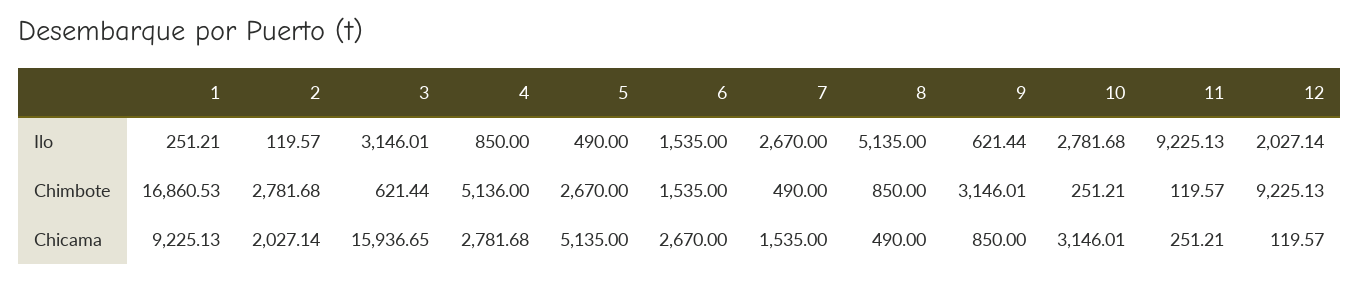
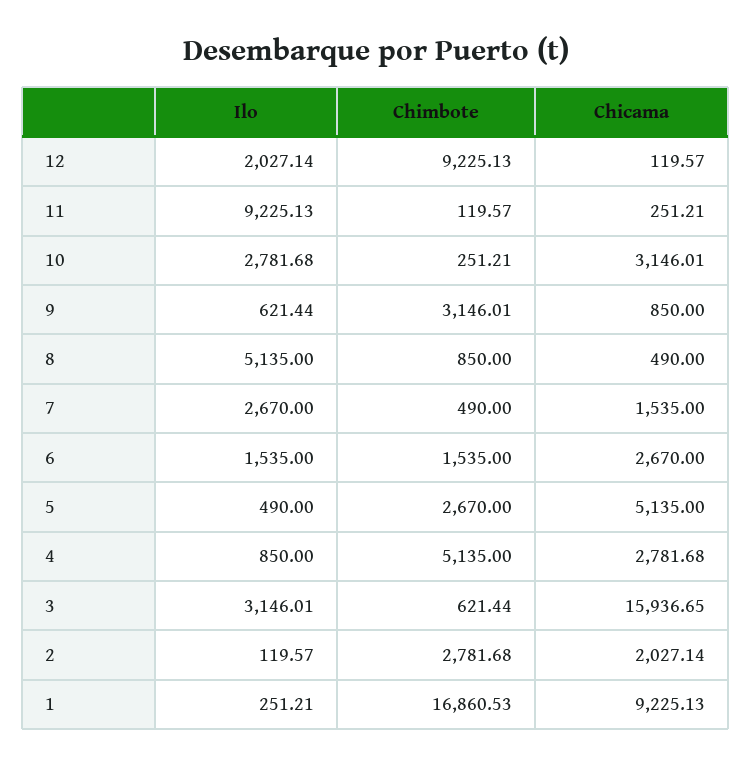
  {
    "1": {
      "Ilo": 251.21,
      "Chimbote": 16860.53,
      "Chicama": 9225.13
    },
    "2": {
      "Ilo": 119.57,
      "Chimbote": 2781.68,
      "Chicama": 2027.14
    },
    "3": {
      "Ilo": 3146.01,
      "Chimbote": 621.44,
      "Chicama": 15936.65
    },
    "4": {
      "Ilo": 850,
-     "Chimbote": 5136,
+     "Chimbote": 5135,
      "Chicama": 2781.68
    },
    "5": {
      "Ilo": 490,
      "Chimbote": 2670,
      "Chicama": 5135
    },
    "6": {
      "Ilo": 1535,
      "Chimbote": 1535,
      "Chicama": 2670
    },
    "7": {
      "Ilo": 2670,
      "Chimbote": 490,
      "Chicama": 1535
    },
    "8": {
      "Ilo": 5135,
      "Chimbote": 850,
      "Chicama": 490
    },
    "9": {
      "Ilo": 621.44,
      "Chimbote": 3146.01,
      "Chicama": 850
    },
    "10": {
      "Ilo": 2781.68,
      "Chimbote": 251.21,
      "Chicama": 3146.01
    },
    "11": {
      "Ilo": 9225.13,
      "Chimbote": 119.57,
      "Chicama": 251.21
    },
    "12": {
      "Ilo": 2027.14,
      "Chimbote": 9225.13,
      "Chicama": 119.57
    }
  }

